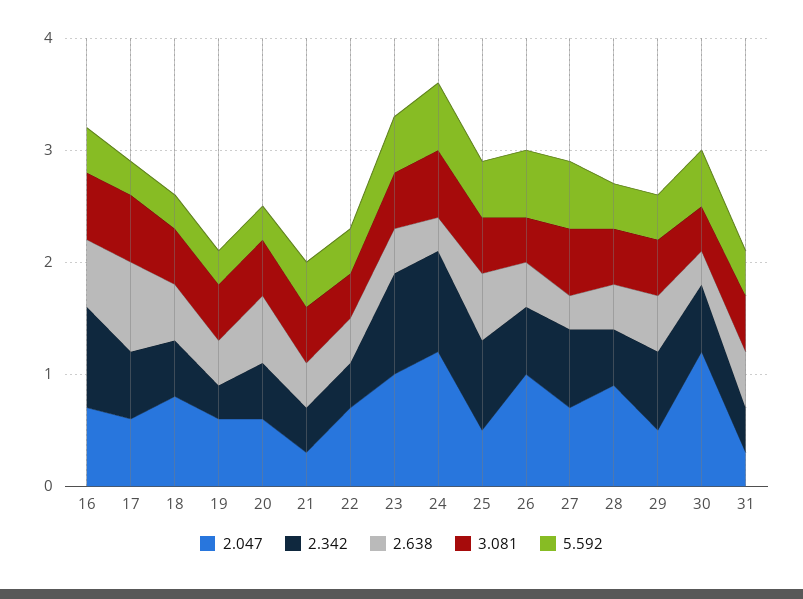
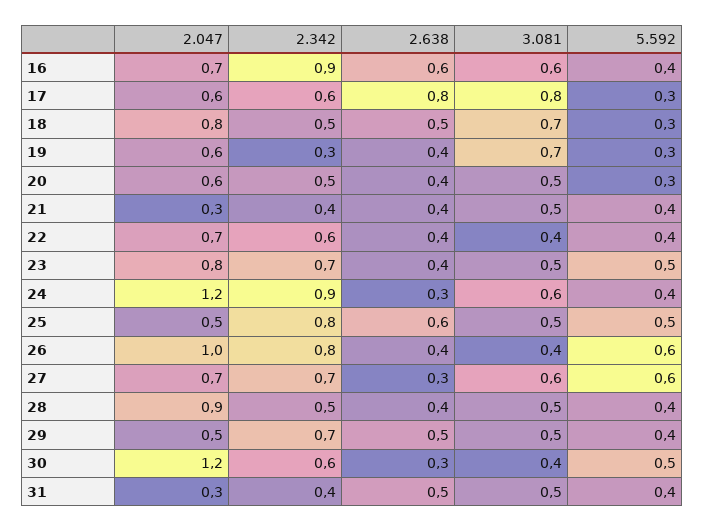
  {
    "2.047": {
      "16": 0.7,
      "17": 0.6,
      "18": 0.8,
      "19": 0.6,
      "20": 0.6,
      "21": 0.3,
      "22": 0.7,
-     "23": 1,
+     "23": 0.8,
      "24": 1.2,
      "25": 0.5,
      "26": 1,
      "27": 0.7,
      "28": 0.9,
      "29": 0.5,
      "30": 1.2,
      "31": 0.3
    },
    "2.342": {
      "16": 0.9,
      "17": 0.6,
      "18": 0.5,
      "19": 0.3,
      "20": 0.5,
      "21": 0.4,
-     "22": 0.4,
+     "22": 0.6,
-     "23": 0.9,
+     "23": 0.7,
      "24": 0.9,
      "25": 0.8,
-     "26": 0.6,
+     "26": 0.8,
      "27": 0.7,
      "28": 0.5,
      "29": 0.7,
      "30": 0.6,
      "31": 0.4
    },
    "2.638": {
      "16": 0.6,
      "17": 0.8,
      "18": 0.5,
      "19": 0.4,
-     "20": 0.6,
+     "20": 0.4,
      "21": 0.4,
      "22": 0.4,
      "23": 0.4,
      "24": 0.3,
      "25": 0.6,
      "26": 0.4,
      "27": 0.3,
      "28": 0.4,
      "29": 0.5,
      "30": 0.3,
      "31": 0.5
    },
    "3.081": {
      "16": 0.6,
-     "17": 0.6,
+     "17": 0.8,
-     "18": 0.5,
+     "18": 0.7,
-     "19": 0.5,
+     "19": 0.7,
      "20": 0.5,
      "21": 0.5,
      "22": 0.4,
      "23": 0.5,
      "24": 0.6,
      "25": 0.5,
      "26": 0.4,
      "27": 0.6,
      "28": 0.5,
      "29": 0.5,
      "30": 0.4,
      "31": 0.5
    },
    "5.592": {
      "16": 0.4,
      "17": 0.3,
      "18": 0.3,
      "19": 0.3,
      "20": 0.3,
      "21": 0.4,
      "22": 0.4,
      "23": 0.5,
-     "24": 0.6,
+     "24": 0.4,
      "25": 0.5,
      "26": 0.6,
      "27": 0.6,
      "28": 0.4,
      "29": 0.4,
      "30": 0.5,
      "31": 0.4
    }
  }

